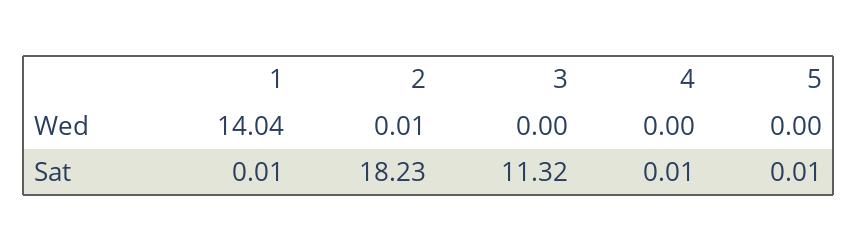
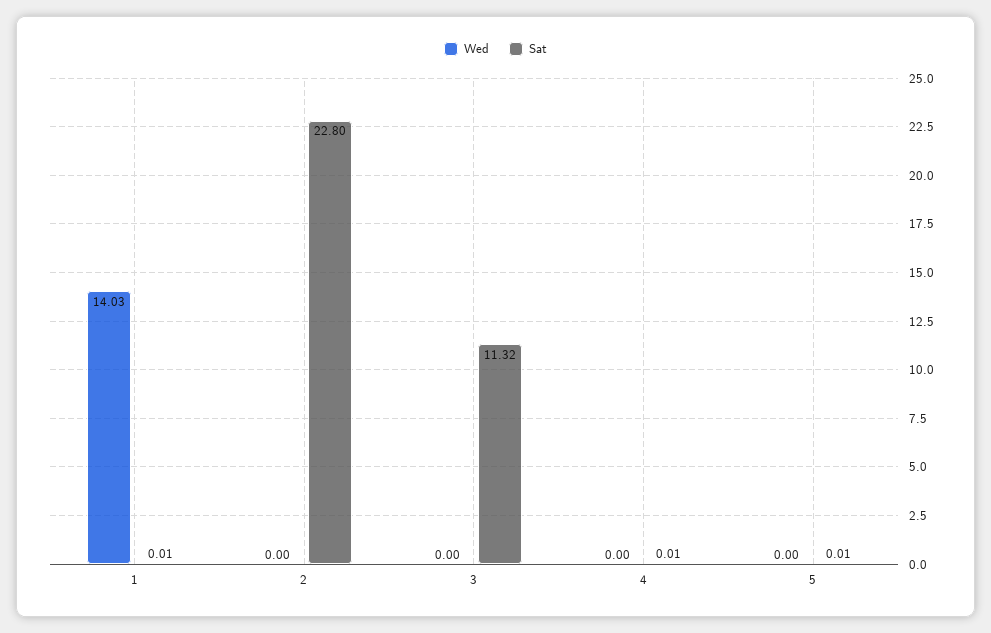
  {
    "Wed": {
-     "1": 14.04,
+     "1": 14.03,
-     "2": 0.01,
+     "2": 0,
      "3": 0,
      "4": 0,
      "5": 0
    },
    "Sat": {
      "1": 0.01,
-     "2": 18.23,
+     "2": 22.8,
      "3": 11.32,
      "4": 0.01,
      "5": 0.01
    }
  }

